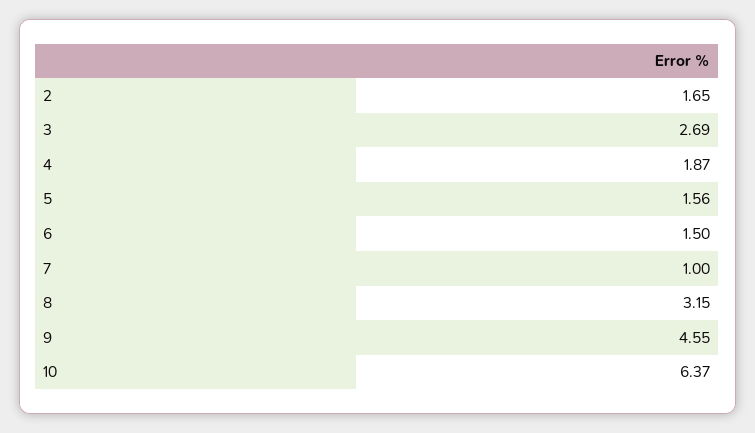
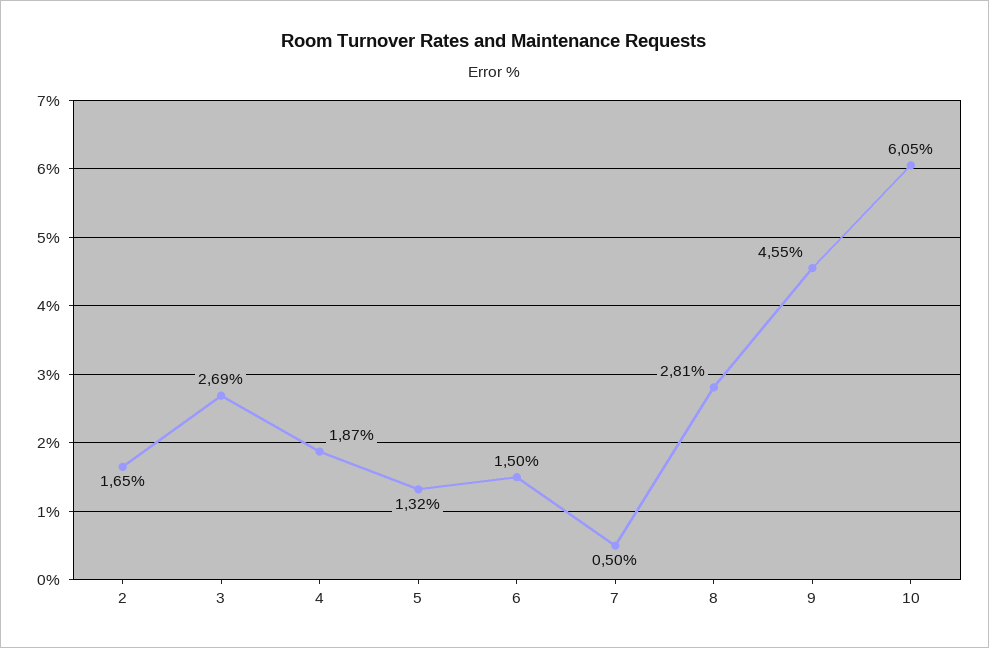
  {
    "2": 1.65,
    "3": 2.69,
    "4": 1.87,
-   "5": 1.56,
+   "5": 1.32,
    "6": 1.5,
-   "7": 1,
+   "7": 0.5,
-   "8": 3.15,
+   "8": 2.81,
    "9": 4.55,
-   "10": 6.37
+   "10": 6.05
  }

